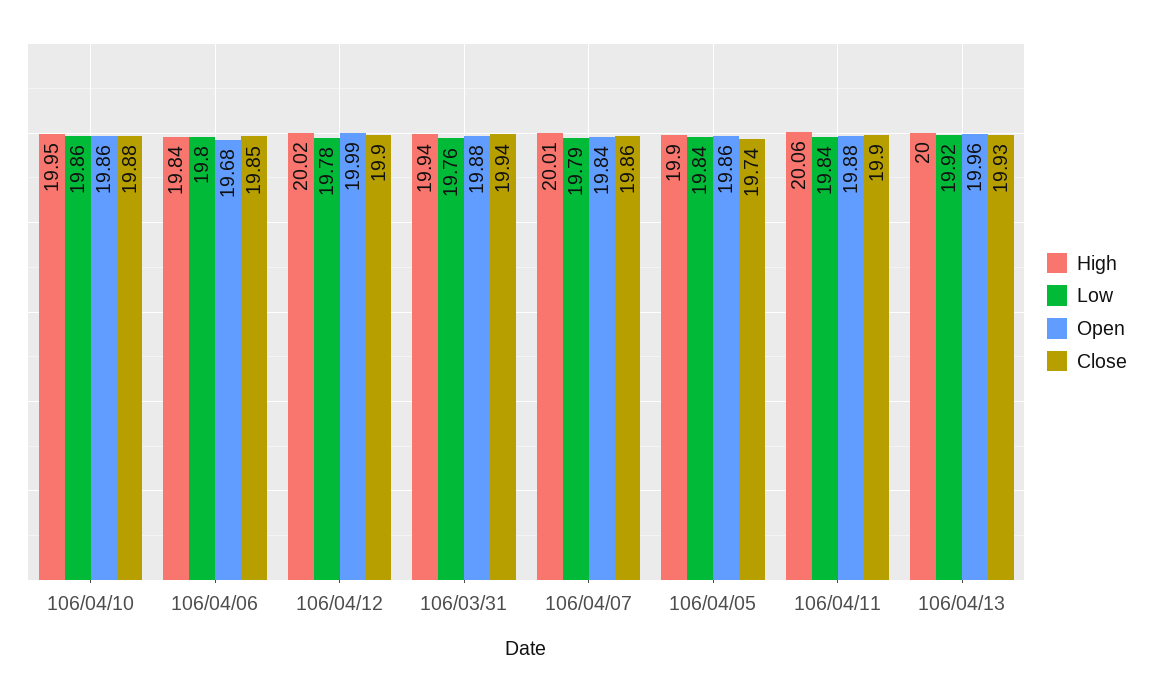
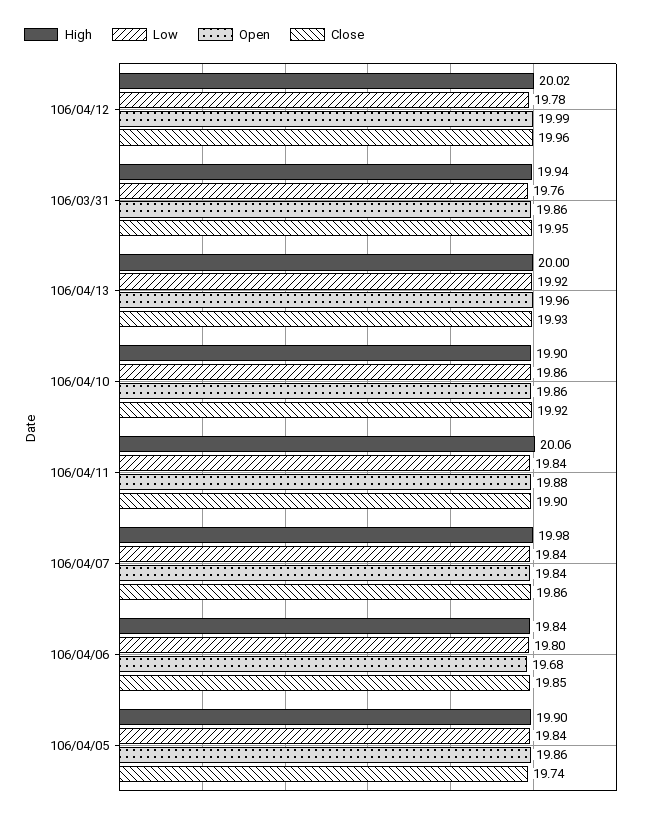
  {
    "High": {
-     "106/04/10": 19.95,
+     "106/04/10": 19.9,
      "106/04/06": 19.84,
      "106/04/12": 20.02,
      "106/03/31": 19.94,
-     "106/04/07": 20.01,
+     "106/04/07": 19.98,
      "106/04/05": 19.9,
      "106/04/11": 20.06,
      "106/04/13": 20
    },
    "Low": {
      "106/04/10": 19.86,
      "106/04/06": 19.8,
      "106/04/12": 19.78,
      "106/03/31": 19.76,
-     "106/04/07": 19.79,
+     "106/04/07": 19.84,
      "106/04/05": 19.84,
      "106/04/11": 19.84,
      "106/04/13": 19.92
    },
    "Open": {
      "106/04/10": 19.86,
      "106/04/06": 19.68,
      "106/04/12": 19.99,
-     "106/03/31": 19.88,
+     "106/03/31": 19.86,
      "106/04/07": 19.84,
      "106/04/05": 19.86,
      "106/04/11": 19.88,
      "106/04/13": 19.96
    },
    "Close": {
-     "106/04/10": 19.88,
+     "106/04/10": 19.92,
      "106/04/06": 19.85,
-     "106/04/12": 19.9,
+     "106/04/12": 19.96,
-     "106/03/31": 19.94,
+     "106/03/31": 19.95,
      "106/04/07": 19.86,
      "106/04/05": 19.74,
      "106/04/11": 19.9,
      "106/04/13": 19.93
    }
  }

